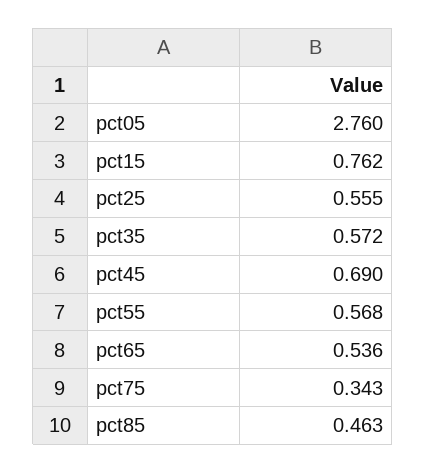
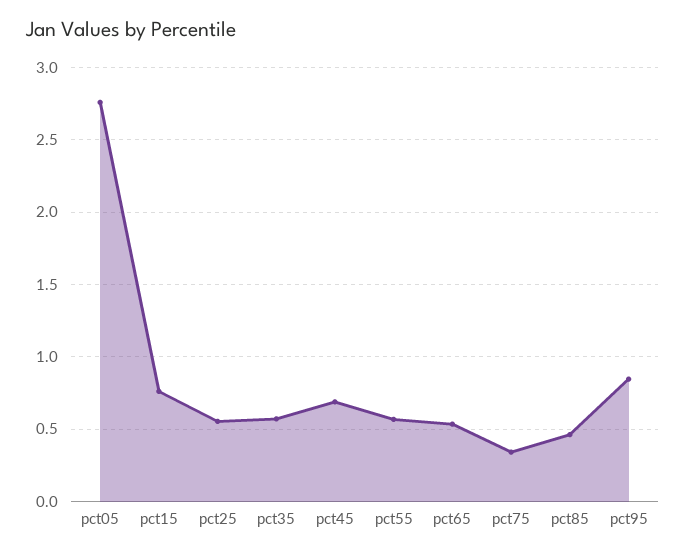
  {
    "pct05": 2.76,
    "pct15": 0.762,
    "pct25": 0.555,
    "pct35": 0.572,
    "pct45": 0.69,
    "pct55": 0.568,
    "pct65": 0.536,
    "pct75": 0.343,
-   "pct85": 0.463
+   "pct85": 0.463,
+   "pct95": 0.85
  }

